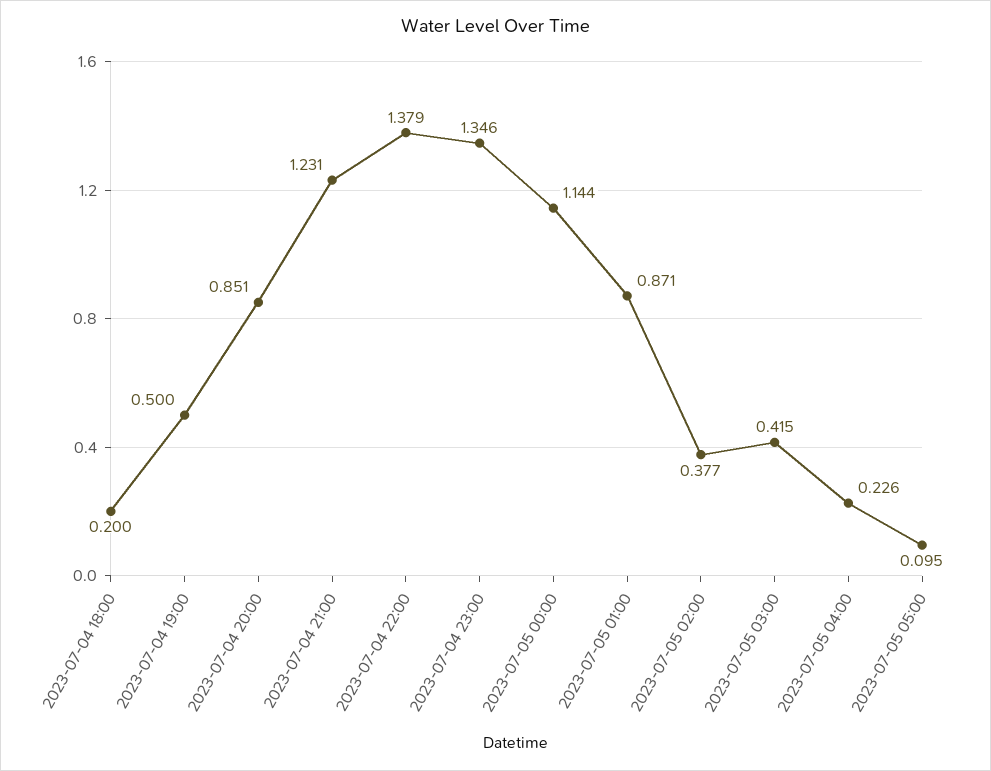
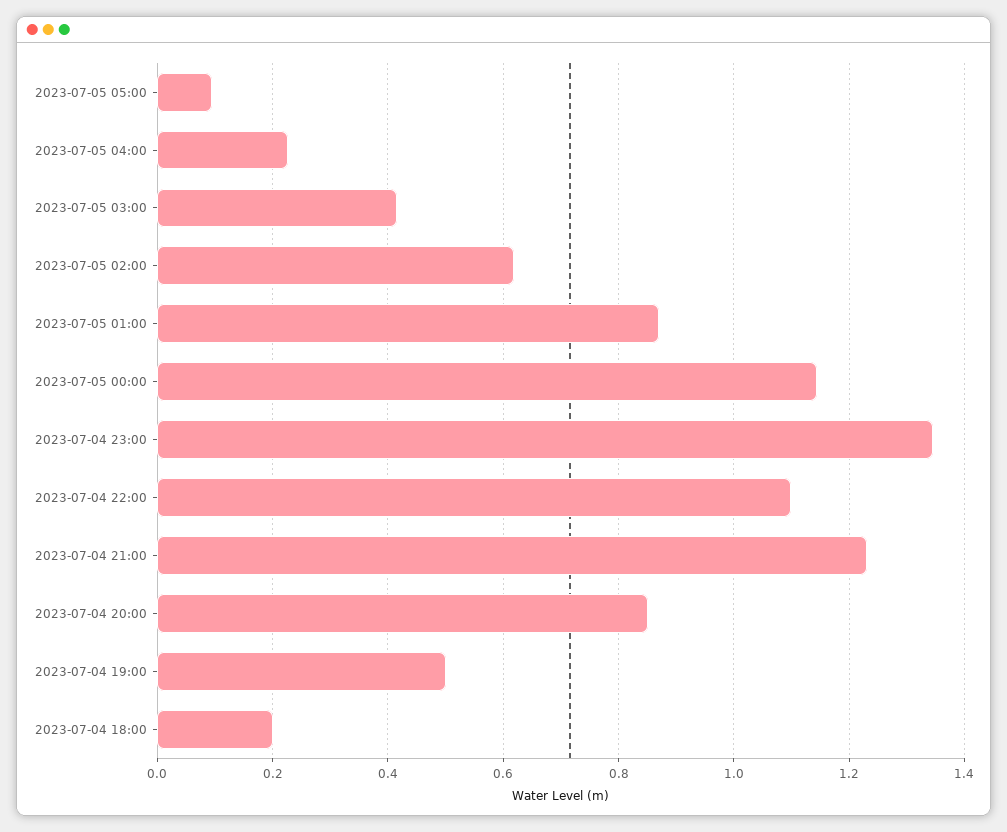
  {
    "2023-07-04 18:00": 0.2,
    "2023-07-04 19:00": 0.5,
    "2023-07-04 20:00": 0.851,
    "2023-07-04 21:00": 1.231,
-   "2023-07-04 22:00": 1.379,
+   "2023-07-04 22:00": 1.1,
    "2023-07-04 23:00": 1.346,
    "2023-07-05 00:00": 1.144,
    "2023-07-05 01:00": 0.871,
-   "2023-07-05 02:00": 0.377,
+   "2023-07-05 02:00": 0.62,
    "2023-07-05 03:00": 0.415,
    "2023-07-05 04:00": 0.226,
    "2023-07-05 05:00": 0.095
  }

